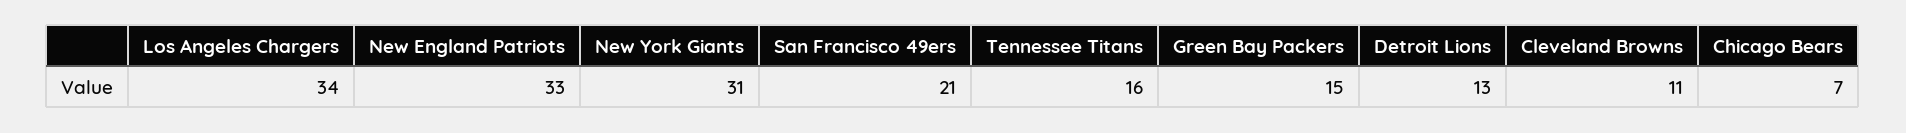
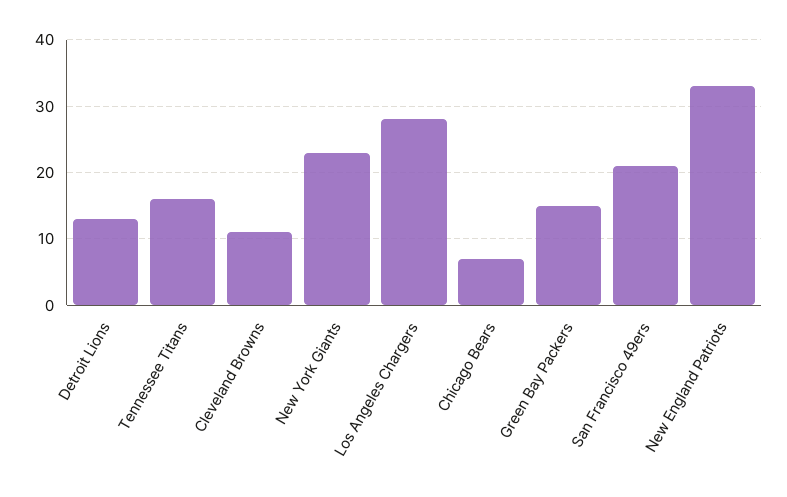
  {
-   "Los Angeles Chargers": 34,
+   "Los Angeles Chargers": 28,
    "New England Patriots": 33,
-   "New York Giants": 31,
+   "New York Giants": 23,
    "San Francisco 49ers": 21,
    "Tennessee Titans": 16,
    "Green Bay Packers": 15,
    "Detroit Lions": 13,
    "Cleveland Browns": 11,
    "Chicago Bears": 7
  }

